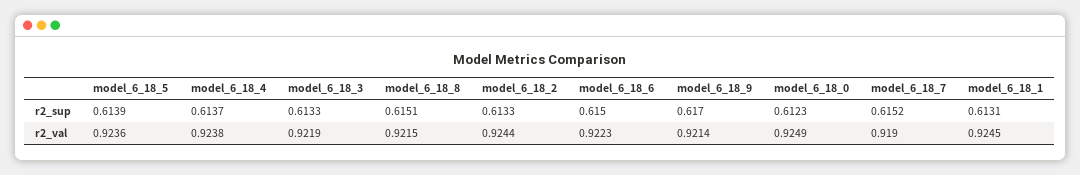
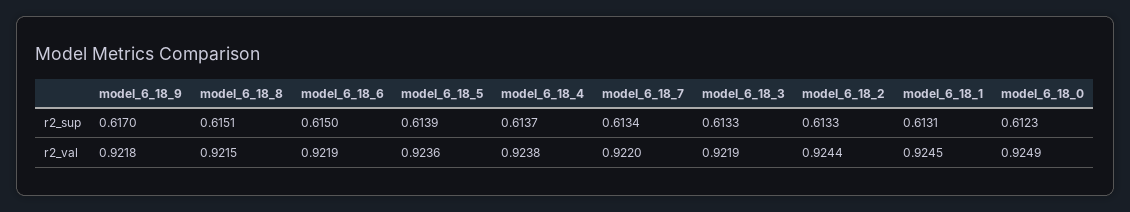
  {
    "model_6_18_5": {
      "r2_sup": 0.6139,
      "r2_val": 0.9236
    },
    "model_6_18_4": {
      "r2_sup": 0.6137,
      "r2_val": 0.9238
    },
    "model_6_18_3": {
      "r2_sup": 0.6133,
      "r2_val": 0.9219
    },
    "model_6_18_8": {
      "r2_sup": 0.6151,
      "r2_val": 0.9215
    },
    "model_6_18_2": {
      "r2_sup": 0.6133,
      "r2_val": 0.9244
    },
    "model_6_18_6": {
      "r2_sup": 0.615,
-     "r2_val": 0.9223
+     "r2_val": 0.9219
    },
    "model_6_18_9": {
      "r2_sup": 0.617,
-     "r2_val": 0.9214
+     "r2_val": 0.9218
    },
    "model_6_18_0": {
      "r2_sup": 0.6123,
      "r2_val": 0.9249
    },
    "model_6_18_7": {
-     "r2_sup": 0.6152,
+     "r2_sup": 0.6134,
-     "r2_val": 0.919
+     "r2_val": 0.922
    },
    "model_6_18_1": {
      "r2_sup": 0.6131,
      "r2_val": 0.9245
    }
  }

